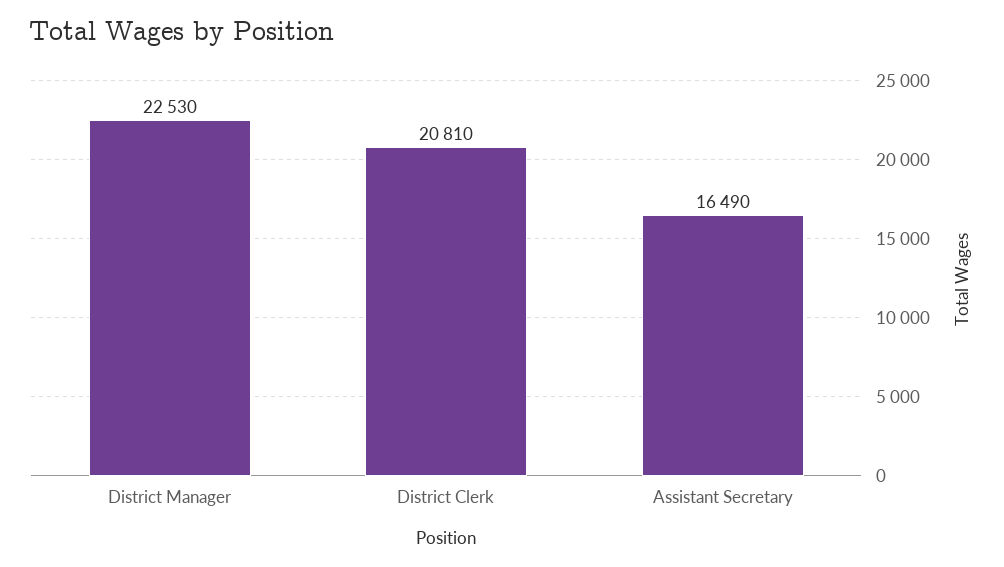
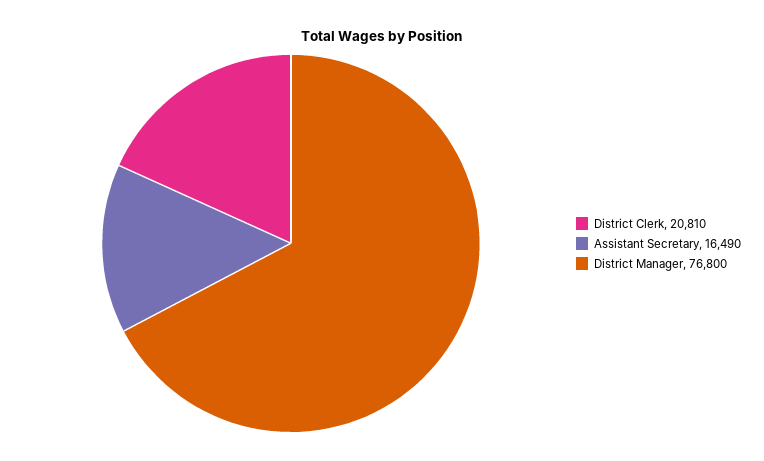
  {
-   "District Manager": 22530,
+   "District Manager": 76800,
    "District Clerk": 20810,
    "Assistant Secretary": 16490
  }

